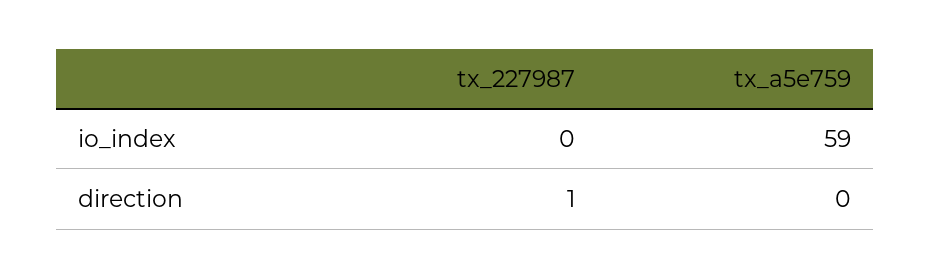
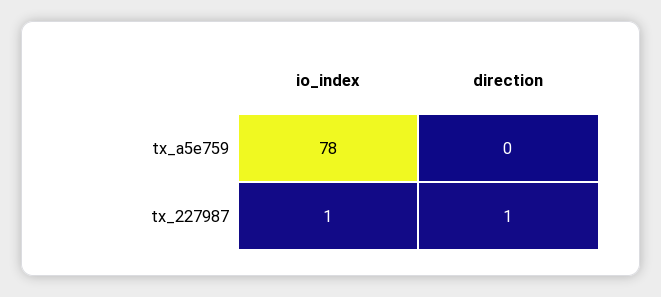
  {
    "tx_227987": {
-     "io_index": 0,
+     "io_index": 1,
      "direction": 1
    },
    "tx_a5e759": {
-     "io_index": 59,
+     "io_index": 78,
      "direction": 0
    }
  }

